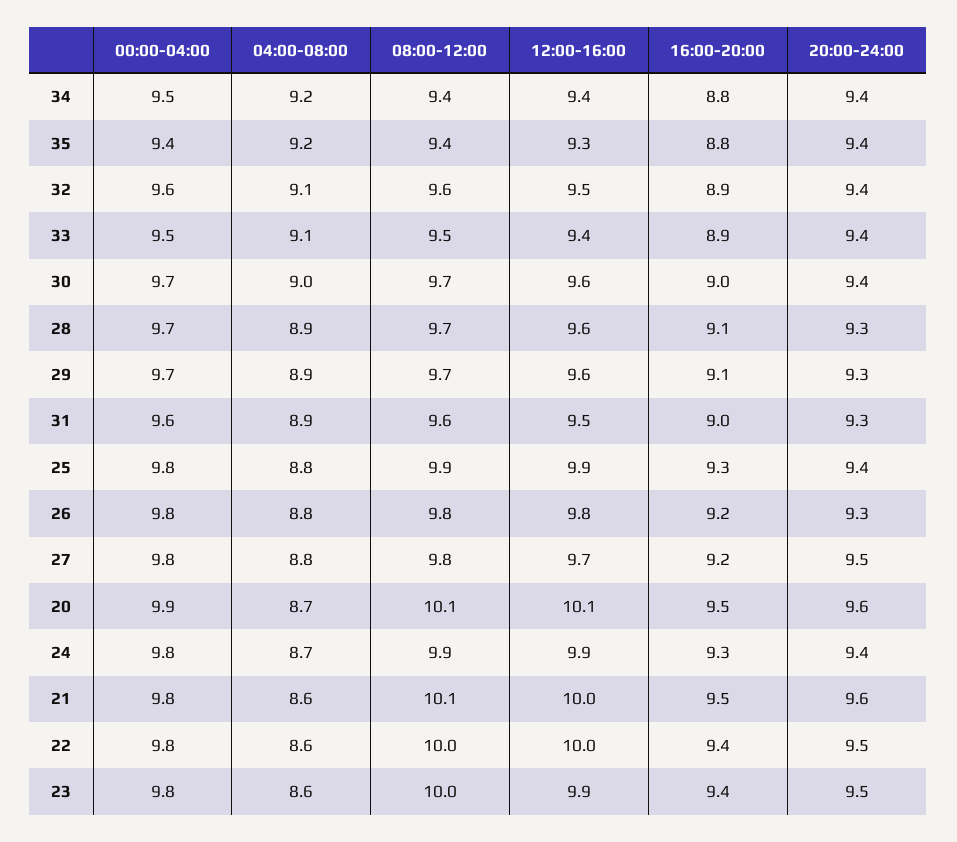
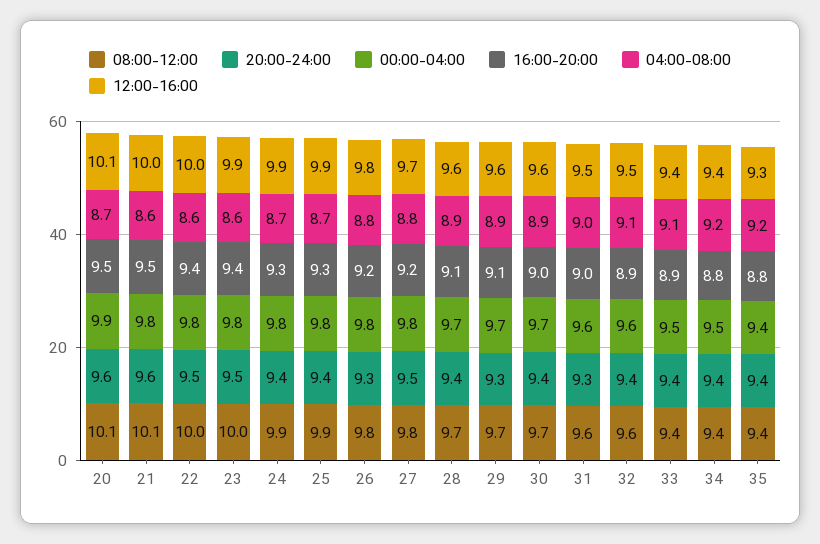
  {
    "00:00-04:00": {
      "34": 9.5,
      "35": 9.4,
      "32": 9.6,
      "33": 9.5,
      "30": 9.7,
      "28": 9.7,
      "29": 9.7,
      "31": 9.6,
      "25": 9.8,
      "26": 9.8,
      "27": 9.8,
      "20": 9.9,
      "24": 9.8,
      "21": 9.8,
      "22": 9.8,
      "23": 9.8
    },
    "04:00-08:00": {
      "34": 9.2,
      "35": 9.2,
      "32": 9.1,
      "33": 9.1,
-     "30": 9,
+     "30": 8.9,
      "28": 8.9,
      "29": 8.9,
-     "31": 8.9,
+     "31": 9,
-     "25": 8.8,
+     "25": 8.7,
      "26": 8.8,
      "27": 8.8,
      "20": 8.7,
      "24": 8.7,
      "21": 8.6,
      "22": 8.6,
      "23": 8.6
    },
    "08:00-12:00": {
      "34": 9.4,
      "35": 9.4,
      "32": 9.6,
-     "33": 9.5,
+     "33": 9.4,
      "30": 9.7,
      "28": 9.7,
      "29": 9.7,
      "31": 9.6,
      "25": 9.9,
      "26": 9.8,
      "27": 9.8,
      "20": 10.1,
      "24": 9.9,
      "21": 10.1,
      "22": 10,
      "23": 10
    },
    "12:00-16:00": {
      "34": 9.4,
      "35": 9.3,
      "32": 9.5,
      "33": 9.4,
      "30": 9.6,
      "28": 9.6,
      "29": 9.6,
      "31": 9.5,
      "25": 9.9,
      "26": 9.8,
      "27": 9.7,
      "20": 10.1,
      "24": 9.9,
      "21": 10,
      "22": 10,
      "23": 9.9
    },
    "16:00-20:00": {
      "34": 8.8,
      "35": 8.8,
      "32": 8.9,
      "33": 8.9,
      "30": 9,
      "28": 9.1,
      "29": 9.1,
      "31": 9,
      "25": 9.3,
      "26": 9.2,
      "27": 9.2,
      "20": 9.5,
      "24": 9.3,
      "21": 9.5,
      "22": 9.4,
      "23": 9.4
    },
    "20:00-24:00": {
      "34": 9.4,
      "35": 9.4,
      "32": 9.4,
      "33": 9.4,
      "30": 9.4,
-     "28": 9.3,
+     "28": 9.4,
      "29": 9.3,
      "31": 9.3,
      "25": 9.4,
      "26": 9.3,
      "27": 9.5,
      "20": 9.6,
      "24": 9.4,
      "21": 9.6,
      "22": 9.5,
      "23": 9.5
    }
  }

